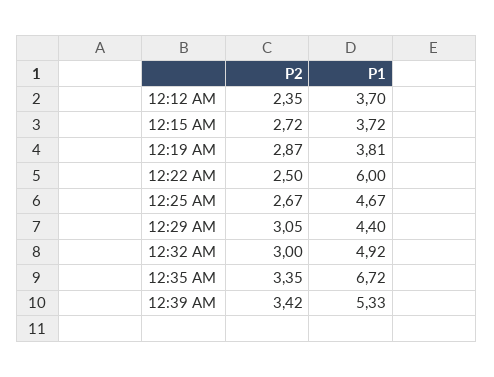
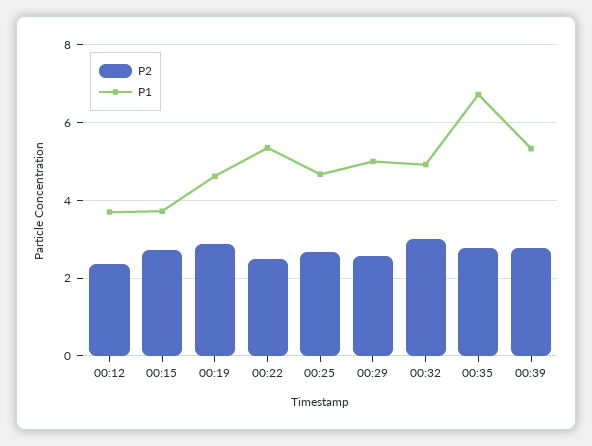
  {
    "P2": {
      "12:12 AM": 2.35,
      "12:15 AM": 2.72,
      "12:19 AM": 2.87,
      "12:22 AM": 2.5,
      "12:25 AM": 2.67,
-     "12:29 AM": 3.05,
+     "12:29 AM": 2.6,
      "12:32 AM": 3,
-     "12:35 AM": 3.35,
+     "12:35 AM": 2.8,
-     "12:39 AM": 3.42
+     "12:39 AM": 2.8
    },
    "P1": {
      "12:12 AM": 3.7,
      "12:15 AM": 3.72,
-     "12:19 AM": 3.81,
+     "12:19 AM": 4.6,
-     "12:22 AM": 6,
+     "12:22 AM": 5.4,
      "12:25 AM": 4.67,
-     "12:29 AM": 4.4,
+     "12:29 AM": 5,
      "12:32 AM": 4.92,
      "12:35 AM": 6.72,
      "12:39 AM": 5.33
    }
  }

